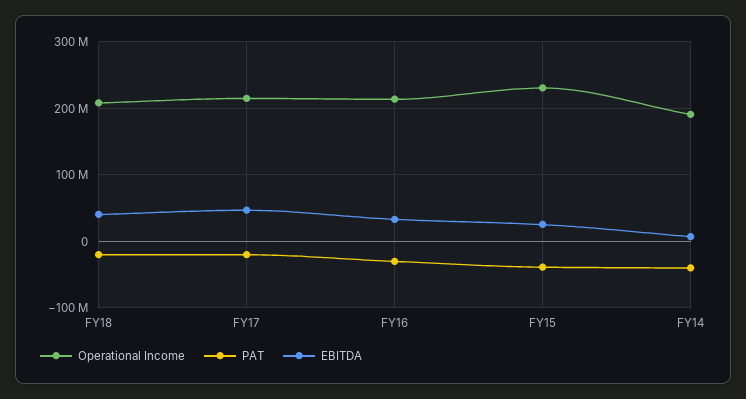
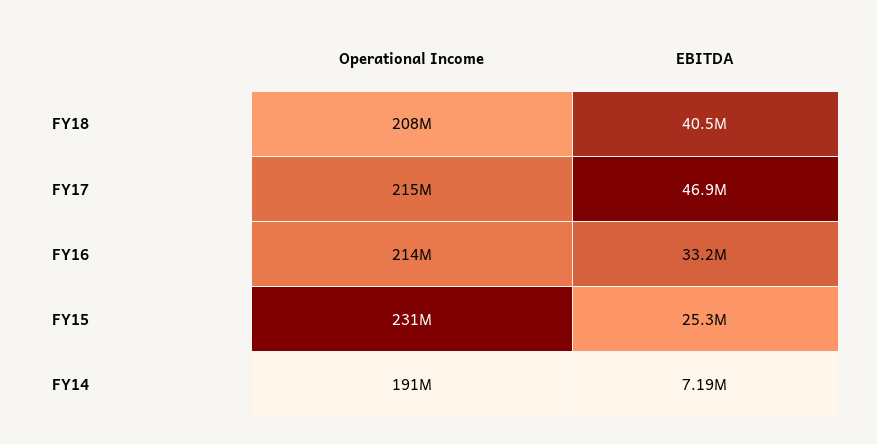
  {
    "Operational Income": {
      "FY18": 208000000,
      "FY17": 215000000,
      "FY16": 214000000,
      "FY15": 231000000,
      "FY14": 191000000
    },
-   "PAT": {
-     "FY18": -20000000,
-     "FY17": -20000000,
-     "FY16": -30000000,
-     "FY15": -40000000,
-     "FY14": -40000000
-   },
    "EBITDA": {
      "FY18": 40500000,
      "FY17": 46900000,
      "FY16": 33200000,
      "FY15": 25300000,
      "FY14": 7190000
    }
  }

